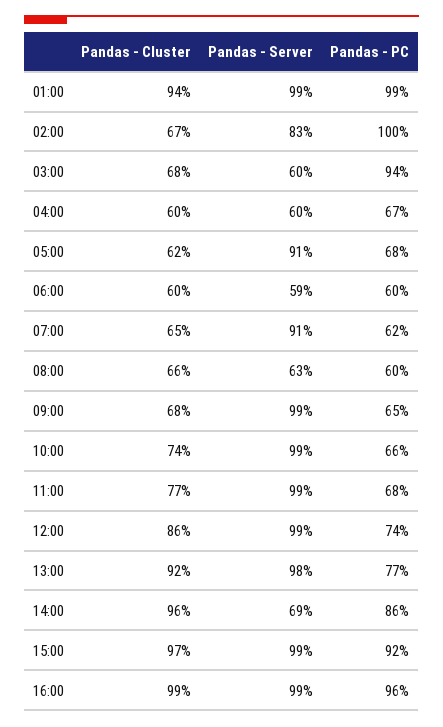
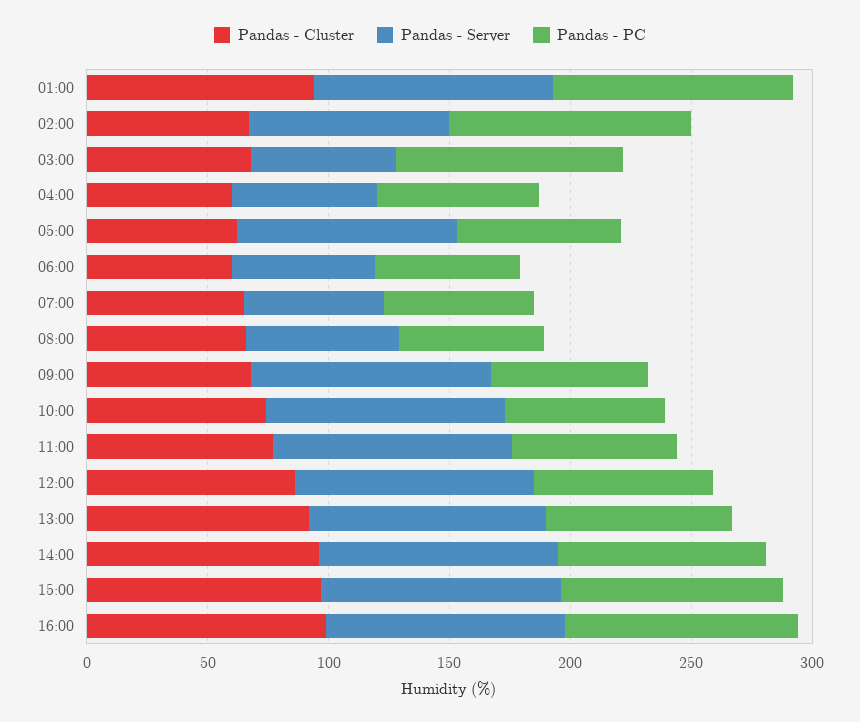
  {
    "Pandas - Cluster": {
      "01:00": 94,
      "02:00": 67,
      "03:00": 68,
      "04:00": 60,
      "05:00": 62,
      "06:00": 60,
      "07:00": 65,
      "08:00": 66,
      "09:00": 68,
      "10:00": 74,
      "11:00": 77,
      "12:00": 86,
      "13:00": 92,
      "14:00": 96,
      "15:00": 97,
      "16:00": 99
    },
    "Pandas - Server": {
      "01:00": 99,
      "02:00": 83,
      "03:00": 60,
      "04:00": 60,
      "05:00": 91,
      "06:00": 59,
-     "07:00": 91,
+     "07:00": 60,
      "08:00": 63,
      "09:00": 99,
      "10:00": 99,
      "11:00": 99,
      "12:00": 99,
      "13:00": 98,
-     "14:00": 69,
+     "14:00": 100,
      "15:00": 99,
      "16:00": 99
    },
    "Pandas - PC": {
      "01:00": 99,
      "02:00": 100,
      "03:00": 94,
      "04:00": 67,
      "05:00": 68,
      "06:00": 60,
      "07:00": 62,
      "08:00": 60,
      "09:00": 65,
      "10:00": 66,
      "11:00": 68,
      "12:00": 74,
      "13:00": 77,
      "14:00": 86,
      "15:00": 92,
      "16:00": 96
    }
  }

